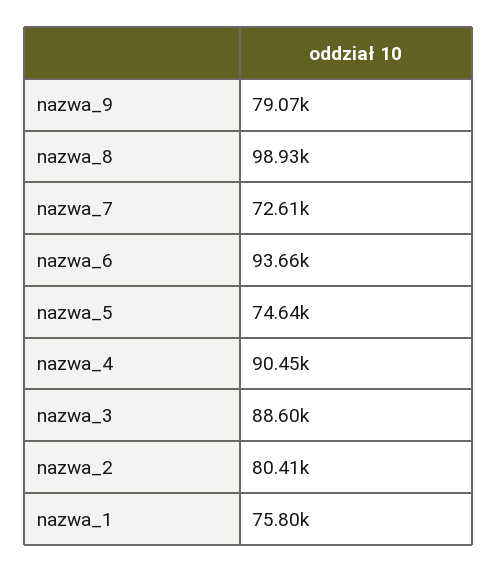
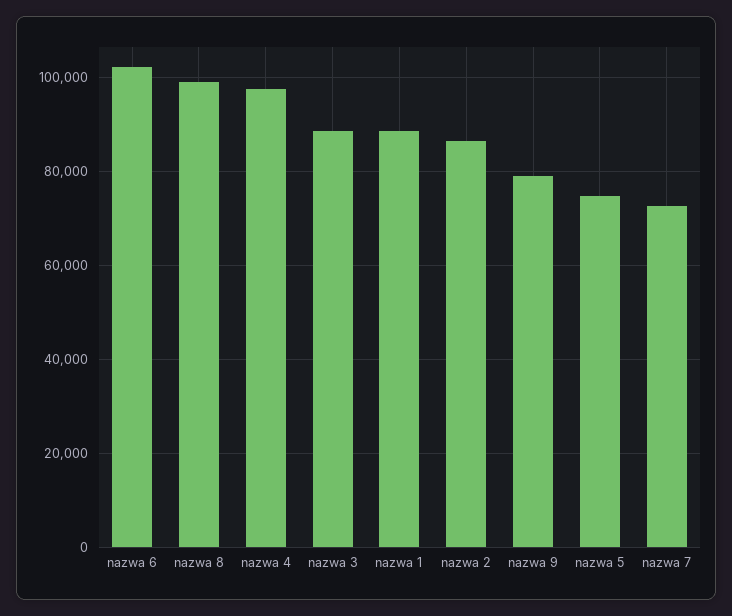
  {
    "nazwa_9": 79070,
    "nazwa_8": 98930,
    "nazwa_7": 72610,
-   "nazwa_6": 93660,
+   "nazwa_6": 102000,
    "nazwa_5": 74640,
-   "nazwa_4": 90450,
+   "nazwa_4": 98000,
    "nazwa_3": 88600,
-   "nazwa_2": 80410,
+   "nazwa_2": 86000,
-   "nazwa_1": 75800
+   "nazwa_1": 88000
  }

